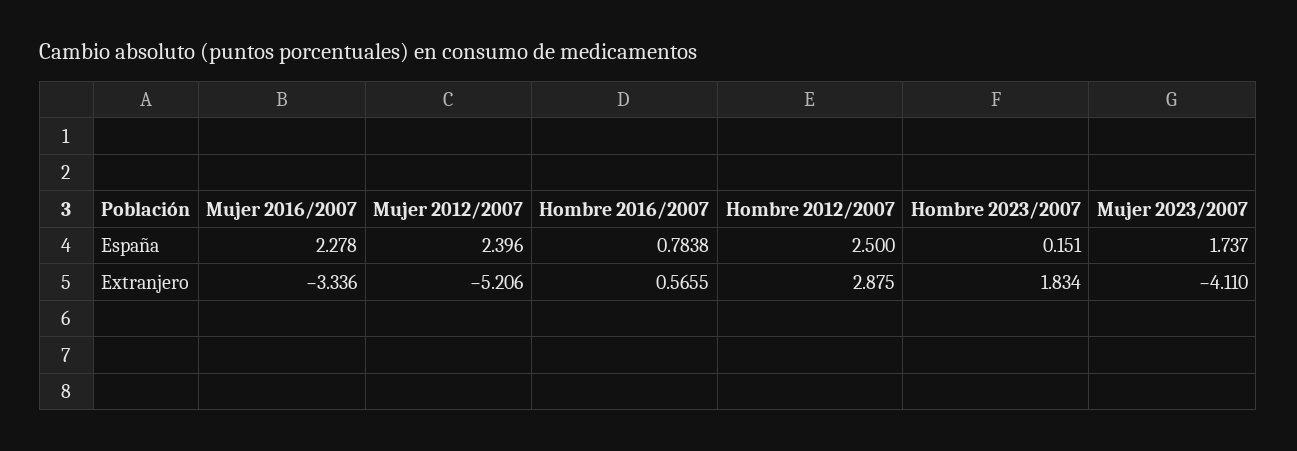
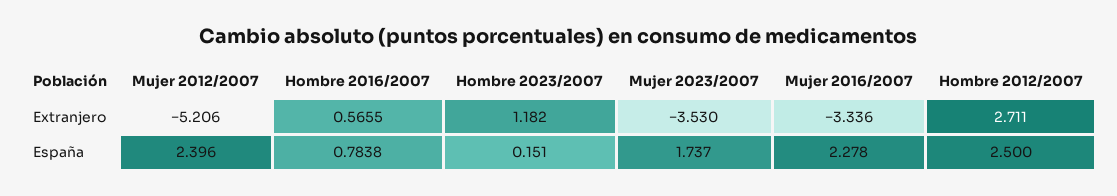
  {
    "Mujer 2016/2007": {
      "España": 2.278,
      "Extranjero": -3.336
    },
    "Mujer 2012/2007": {
      "España": 2.396,
      "Extranjero": -5.206
    },
    "Hombre 2016/2007": {
      "España": 0.7838,
      "Extranjero": 0.5655
    },
    "Hombre 2012/2007": {
      "España": 2.5,
-     "Extranjero": 2.875
+     "Extranjero": 2.711
    },
    "Hombre 2023/2007": {
      "España": 0.151,
-     "Extranjero": 1.834
+     "Extranjero": 1.182
    },
    "Mujer 2023/2007": {
      "España": 1.737,
-     "Extranjero": -4.11
+     "Extranjero": -3.53
    }
  }

